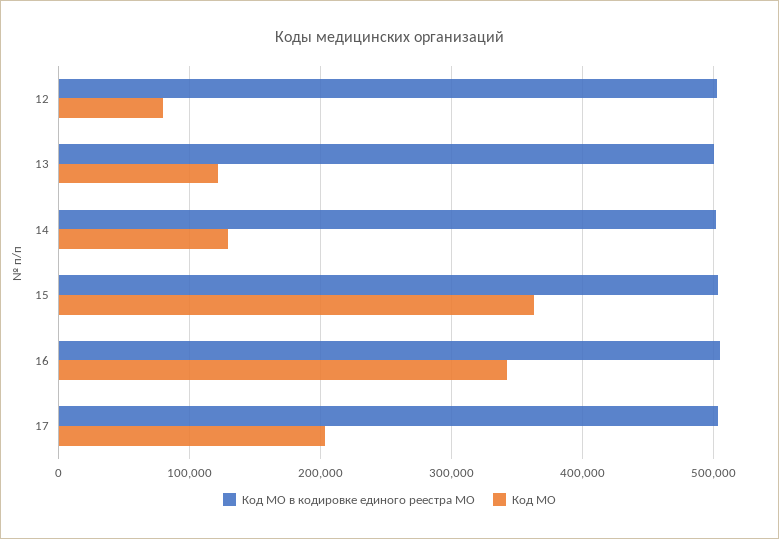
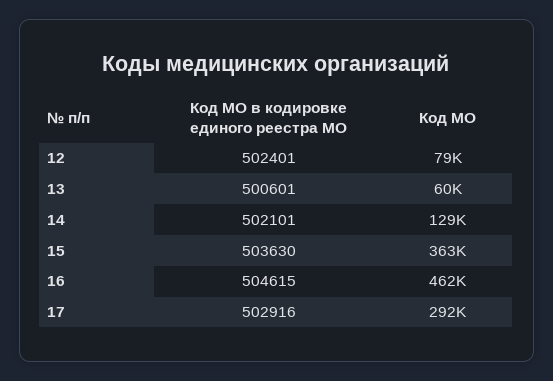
  {
    "Код МО в кодировке единого реестра МО": {
      "12": 502401,
      "13": 500601,
      "14": 502101,
      "15": 503630,
      "16": 504615,
      "17": 502916
    },
    "Код МО": {
      "12": 79000,
-     "13": 120000,
+     "13": 60000,
      "14": 129000,
      "15": 363000,
-     "16": 340000,
+     "16": 462000,
-     "17": 200000
+     "17": 292000
    }
  }

